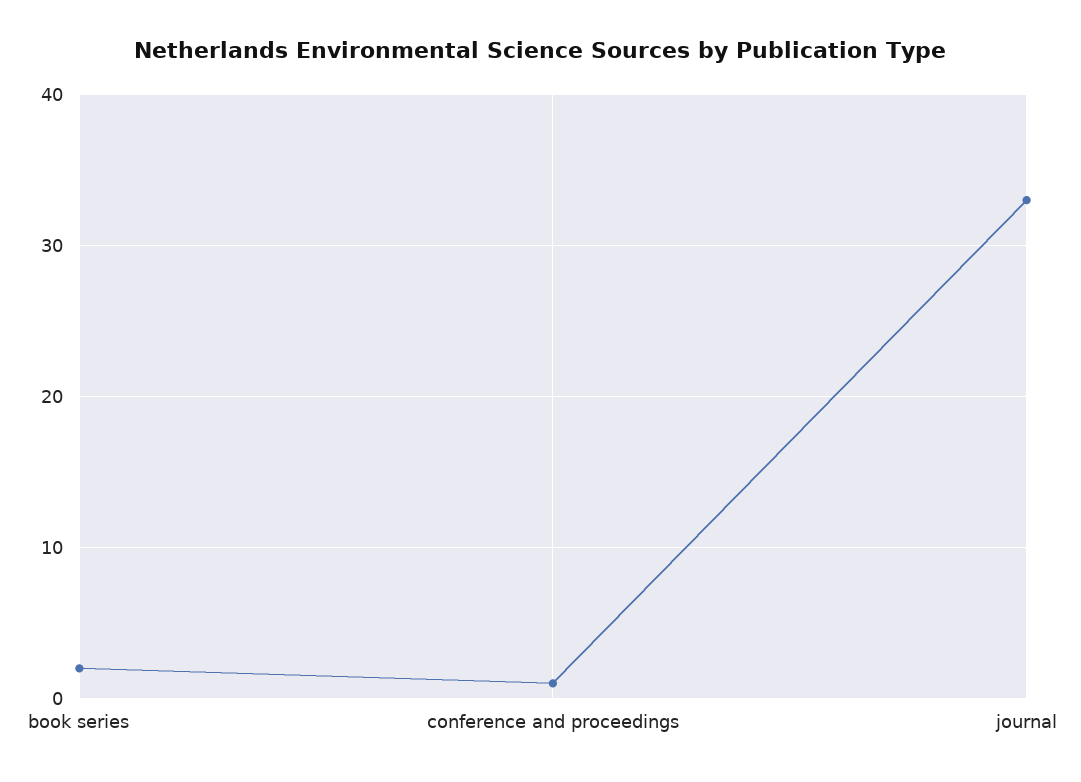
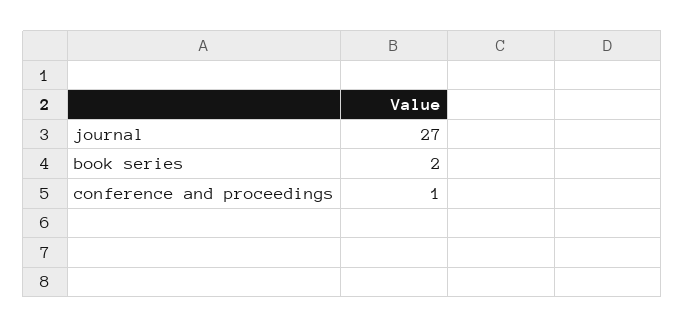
  {
    "book series": 2,
    "conference and proceedings": 1,
-   "journal": 33
+   "journal": 27
  }

